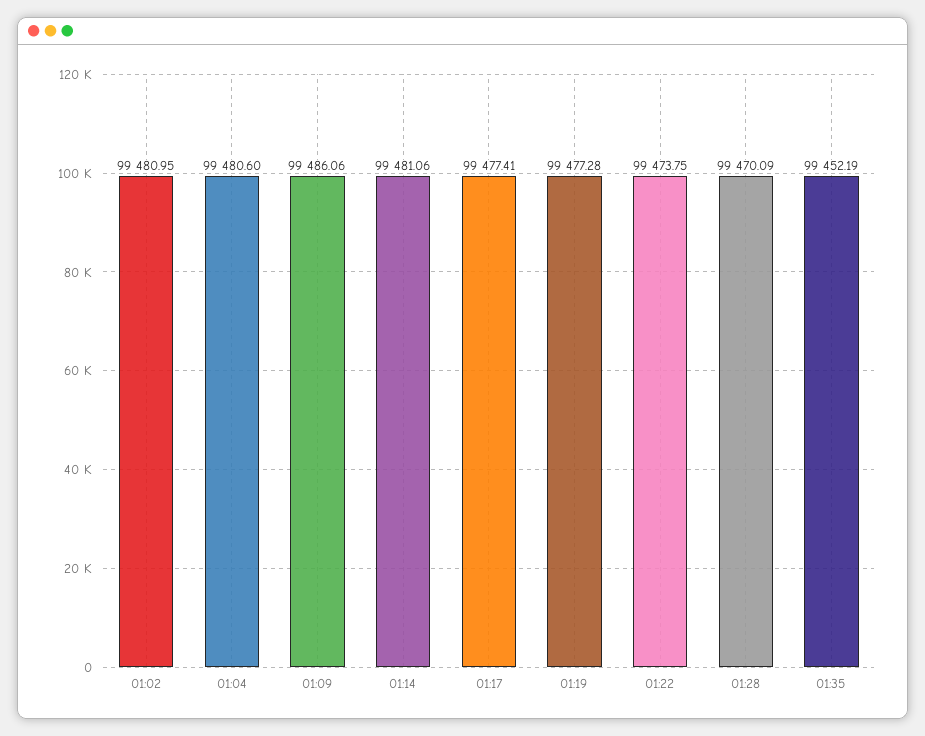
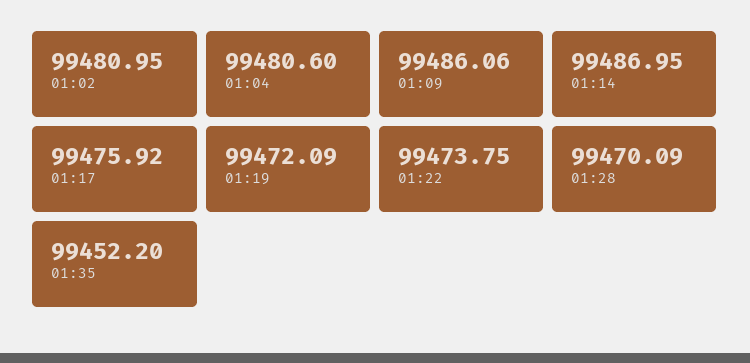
  {
    "01:02": 99480.95,
    "01:04": 99480.6,
    "01:09": 99486.06,
-   "01:14": 99481.06,
+   "01:14": 99486.95,
-   "01:17": 99477.41,
+   "01:17": 99475.92,
-   "01:19": 99477.28,
+   "01:19": 99472.09,
    "01:22": 99473.75,
    "01:28": 99470.09,
-   "01:35": 99452.19
+   "01:35": 99452.2
  }

